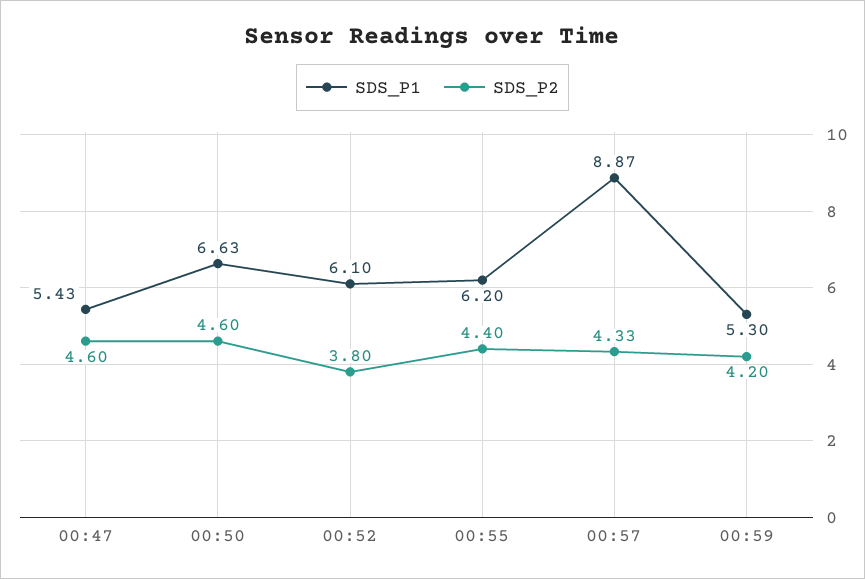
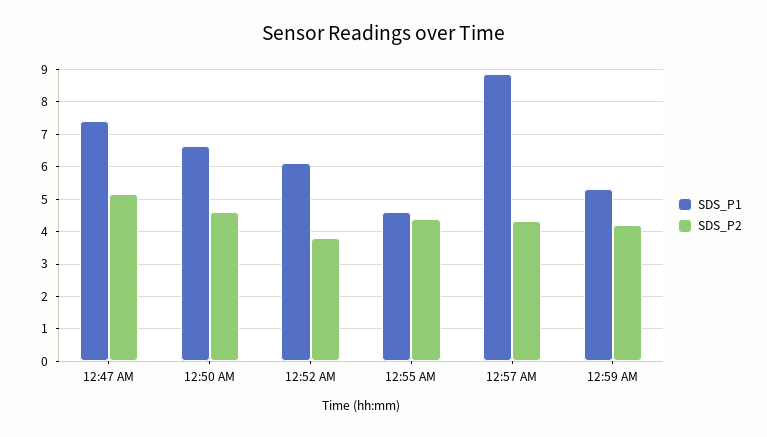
  {
    "SDS_P1": {
-     "00:47": 5.43,
+     "00:47": 7.4,
      "00:50": 6.63,
      "00:52": 6.1,
-     "00:55": 6.2,
+     "00:55": 4.6,
      "00:57": 8.87,
      "00:59": 5.3
    },
    "SDS_P2": {
-     "00:47": 4.6,
+     "00:47": 5.2,
      "00:50": 4.6,
      "00:52": 3.8,
      "00:55": 4.4,
      "00:57": 4.33,
      "00:59": 4.2
    }
  }

